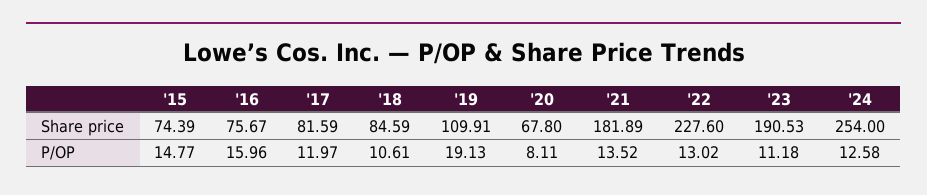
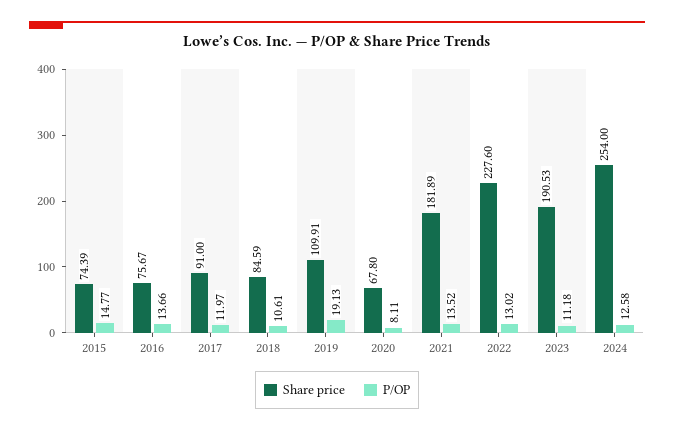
  {
    "Share price": {
      "'15": 74.39,
      "'16": 75.67,
-     "'17": 81.59,
+     "'17": 91,
      "'18": 84.59,
      "'19": 109.91,
      "'20": 67.8,
      "'21": 181.89,
      "'22": 227.6,
      "'23": 190.53,
      "'24": 254
    },
    "P/OP": {
      "'15": 14.77,
-     "'16": 15.96,
+     "'16": 13.66,
      "'17": 11.97,
      "'18": 10.61,
      "'19": 19.13,
      "'20": 8.11,
      "'21": 13.52,
      "'22": 13.02,
      "'23": 11.18,
      "'24": 12.58
    }
  }

